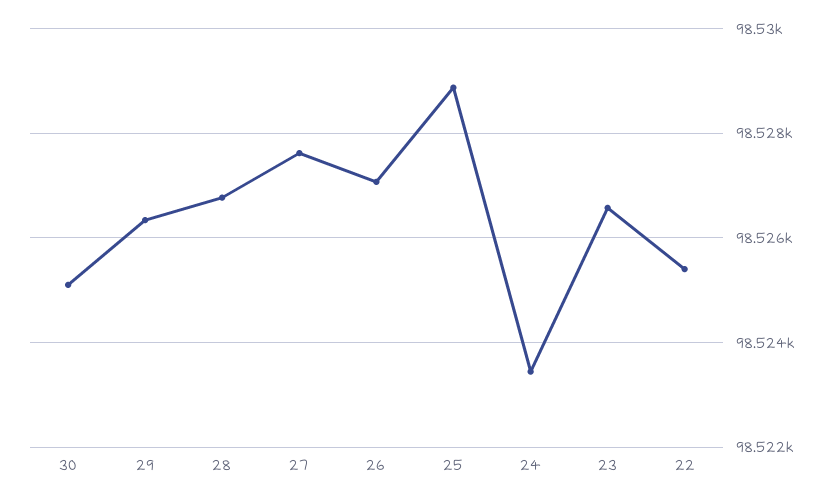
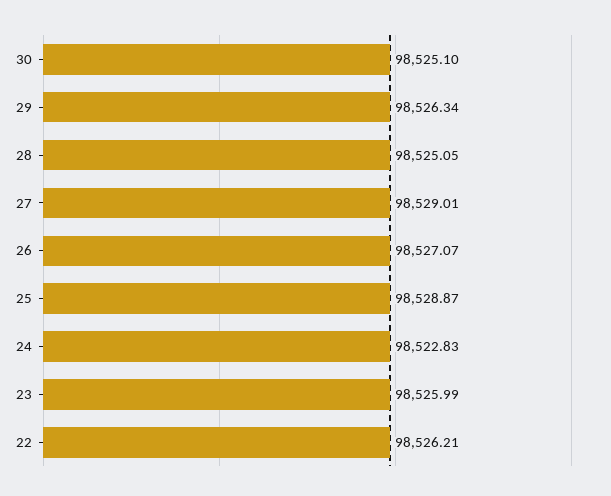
  {
    "30": 98525.1,
    "29": 98526.34,
-   "28": 98526.8,
+   "28": 98525.05,
-   "27": 98527.6,
+   "27": 98529.01,
    "26": 98527.07,
    "25": 98528.87,
-   "24": 98523.4,
+   "24": 98522.83,
-   "23": 98526.6,
+   "23": 98525.99,
-   "22": 98525.4
+   "22": 98526.21
  }

